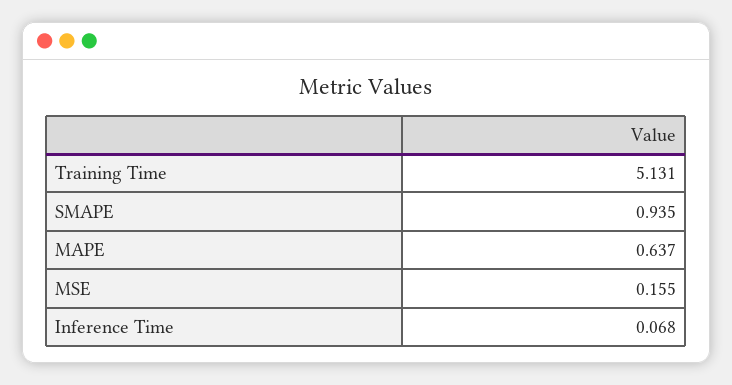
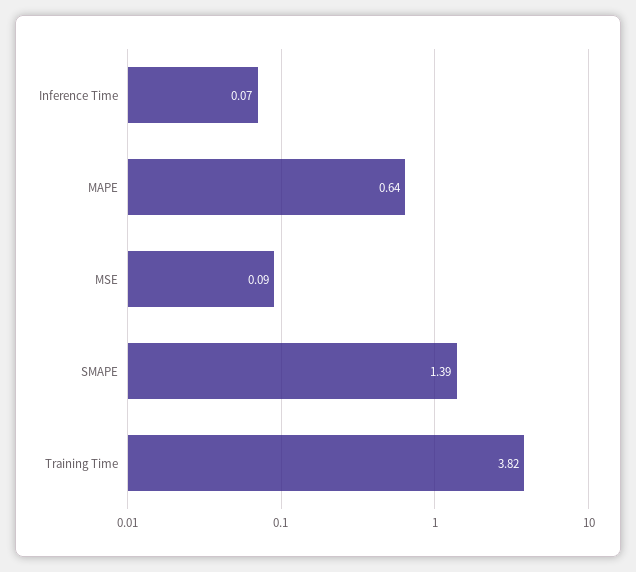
  {
-   "Training Time": 5.131,
+   "Training Time": 3.82,
-   "SMAPE": 0.935,
+   "SMAPE": 1.39,
    "MAPE": 0.637,
-   "MSE": 0.155,
+   "MSE": 0.09,
    "Inference Time": 0.068
  }

